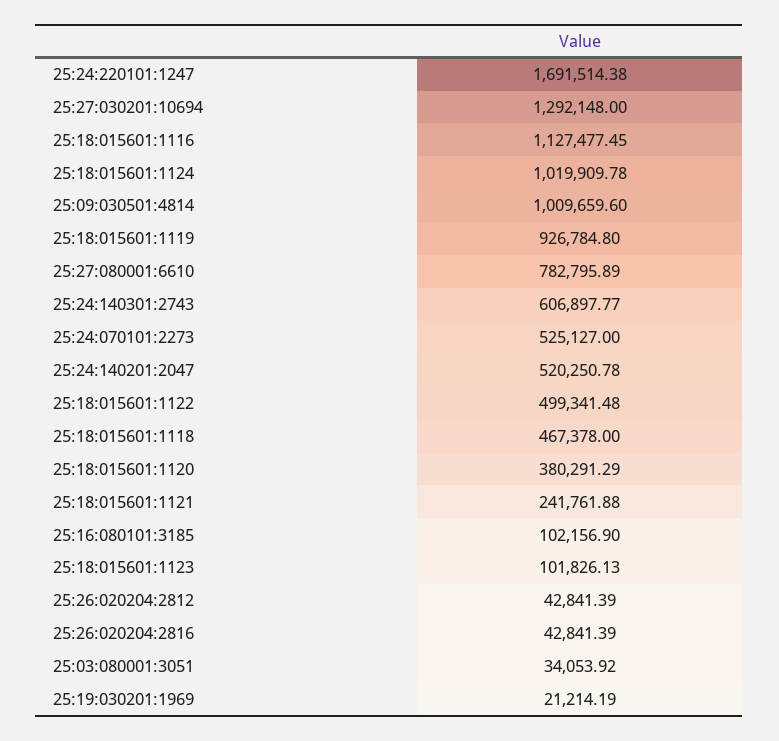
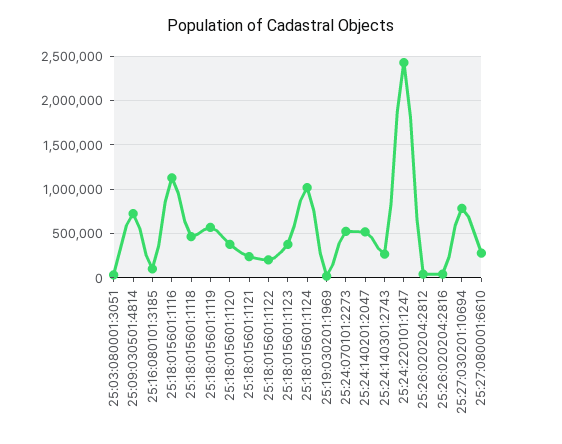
  {
-   "25:24:220101:1247": 1691514.38,
+   "25:24:220101:1247": 2400000,
-   "25:27:030201:10694": 1292148,
+   "25:27:030201:10694": 800000,
    "25:18:015601:1116": 1127477.45,
    "25:18:015601:1124": 1019909.78,
-   "25:09:030501:4814": 1009659.6,
+   "25:09:030501:4814": 700000,
-   "25:18:015601:1119": 926784.8,
+   "25:18:015601:1119": 600000,
-   "25:27:080001:6610": 782795.89,
+   "25:27:080001:6610": 300000,
-   "25:24:140301:2743": 606897.77,
+   "25:24:140301:2743": 300000,
    "25:24:070101:2273": 525127,
    "25:24:140201:2047": 520250.78,
-   "25:18:015601:1122": 499341.48,
+   "25:18:015601:1122": 200000,
    "25:18:015601:1118": 467378,
    "25:18:015601:1120": 380291.29,
    "25:18:015601:1121": 241761.88,
    "25:16:080101:3185": 102156.9,
-   "25:18:015601:1123": 101826.13,
+   "25:18:015601:1123": 400000,
    "25:26:020204:2812": 42841.39,
    "25:26:020204:2816": 42841.39,
    "25:03:080001:3051": 34053.92,
    "25:19:030201:1969": 21214.19
  }

